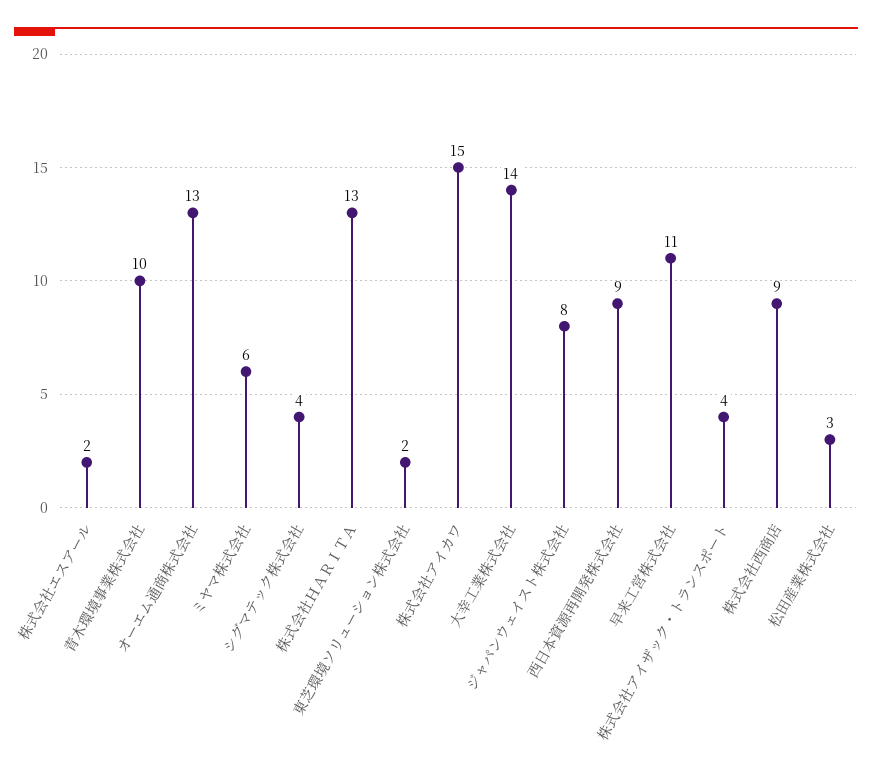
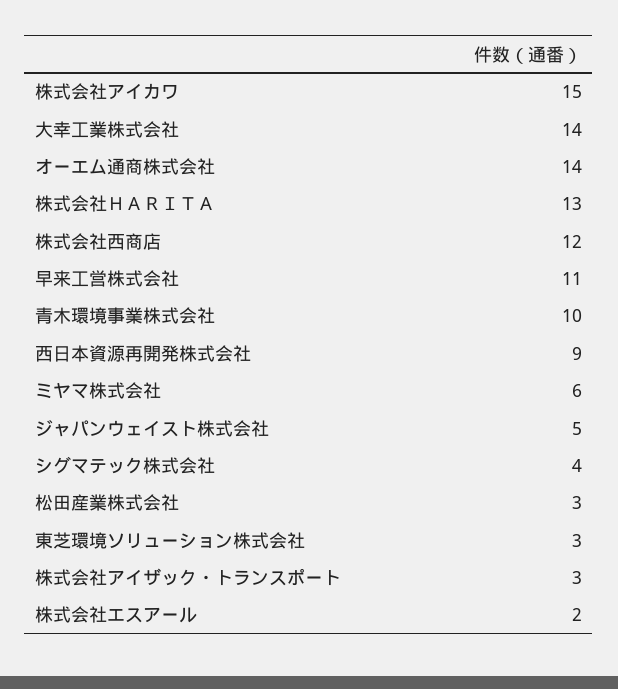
  {
    "株式会社エスアール": 2,
    "青木環境事業株式会社": 10,
-   "オーエム通商株式会社": 13,
+   "オーエム通商株式会社": 14,
    "ミヤマ株式会社": 6,
    "シグマテック株式会社": 4,
    "株式会社ＨＡＲＩＴＡ": 13,
-   "東芝環境ソリューション株式会社": 2,
+   "東芝環境ソリューション株式会社": 3,
    "株式会社アイカワ": 15,
    "大幸工業株式会社": 14,
-   "ジャパンウェイスト株式会社": 8,
+   "ジャパンウェイスト株式会社": 5,
    "西日本資源再開発株式会社": 9,
    "早来工営株式会社": 11,
-   "株式会社アイザック・トランスポート": 4,
+   "株式会社アイザック・トランスポート": 3,
-   "株式会社西商店": 9,
+   "株式会社西商店": 12,
    "松田産業株式会社": 3
  }

